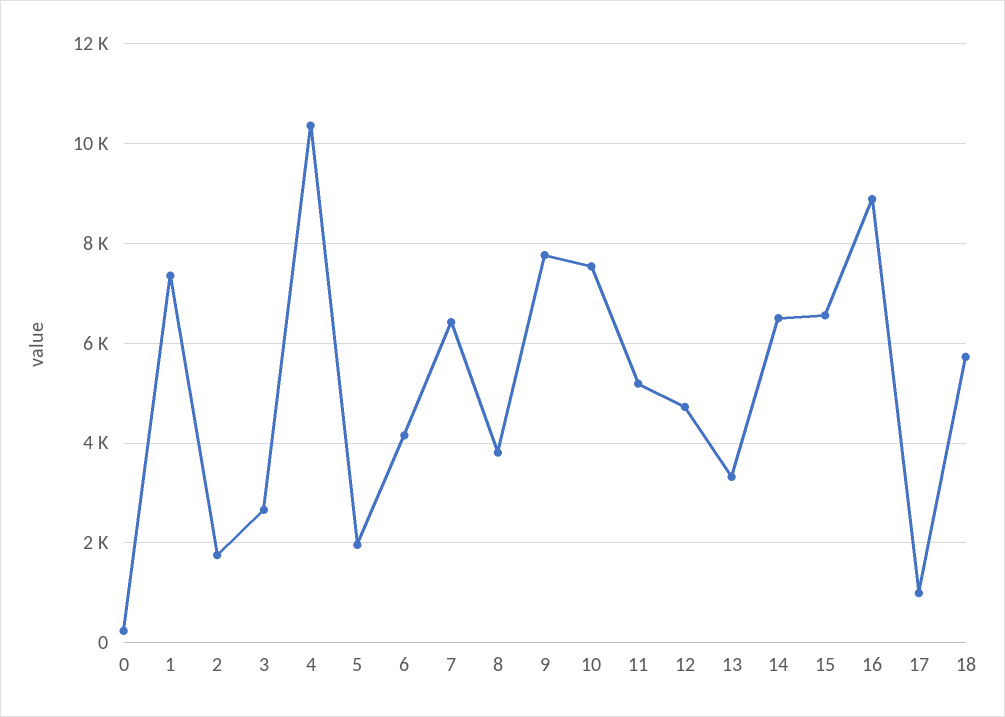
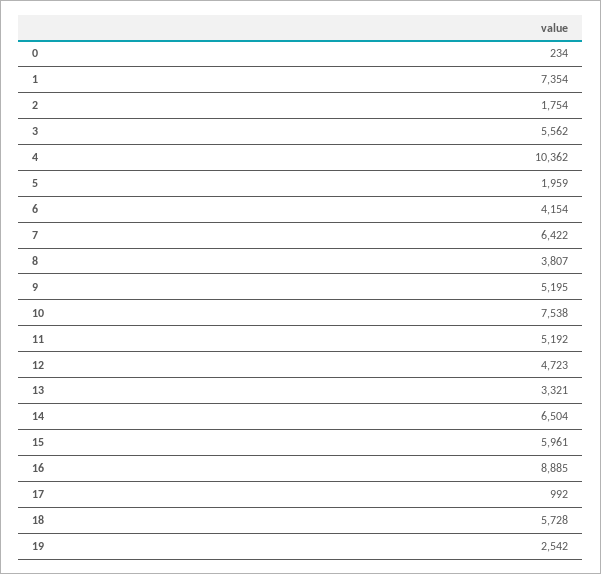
  {
    "0": 234,
    "1": 7354,
    "2": 1754,
-   "3": 2600,
+   "3": 5562,
    "4": 10362,
    "5": 1959,
    "6": 4154,
    "7": 6422,
    "8": 3807,
-   "9": 7800,
+   "9": 5195,
    "10": 7538,
    "11": 5192,
    "12": 4723,
    "13": 3321,
    "14": 6504,
-   "15": 6600,
+   "15": 5961,
    "16": 8885,
    "17": 992,
-   "18": 5728
+   "18": 5728,
+   "19": 2542
  }

